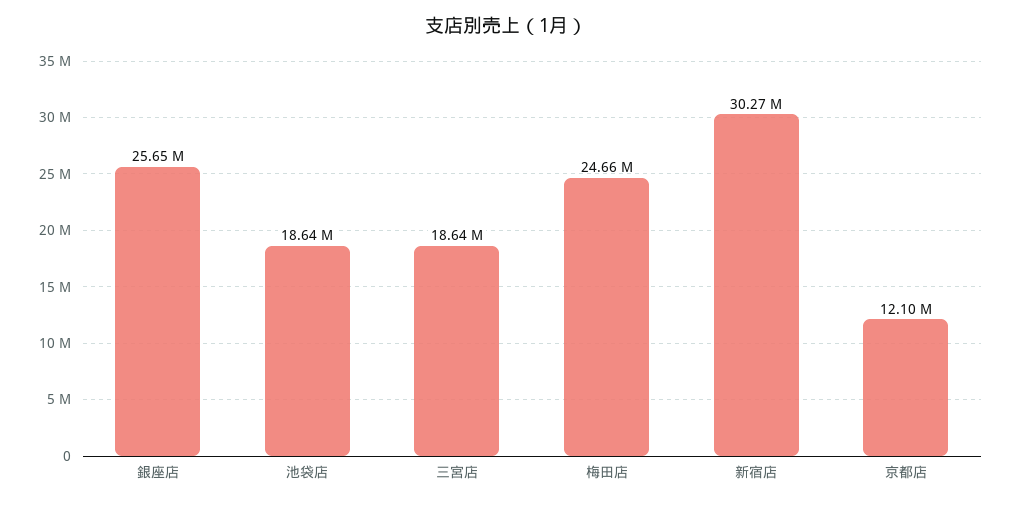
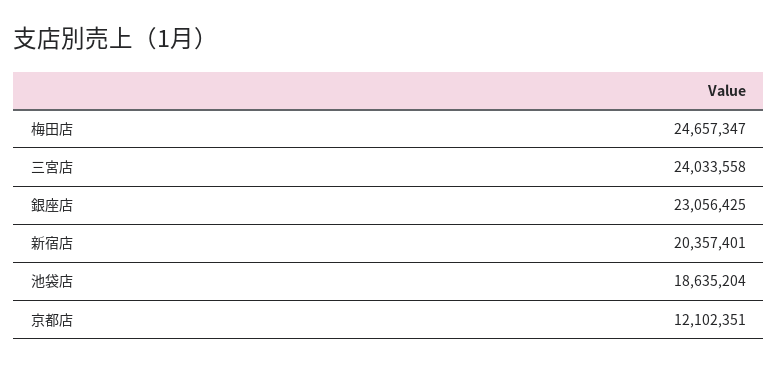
  {
-   "銀座店": 25650000,
+   "銀座店": 23056425,
    "池袋店": 18635204,
-   "三宮店": 18640000,
+   "三宮店": 24033558,
    "梅田店": 24657347,
-   "新宿店": 30270000,
+   "新宿店": 20357401,
    "京都店": 12102351
  }

